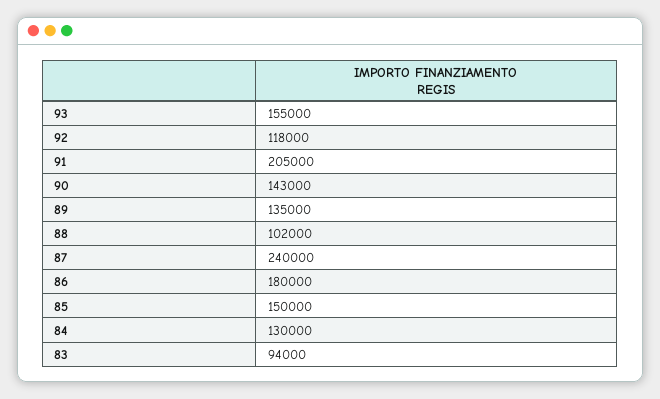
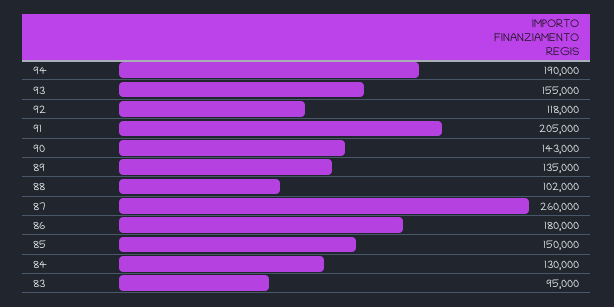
  {
    "93": 155000,
    "92": 118000,
    "91": 205000,
    "90": 143000,
    "89": 135000,
    "88": 102000,
-   "87": 240000,
+   "87": 260000,
    "86": 180000,
    "85": 150000,
    "84": 130000,
-   "83": 94000
+   "83": 95000,
+   "94": 190000
  }

